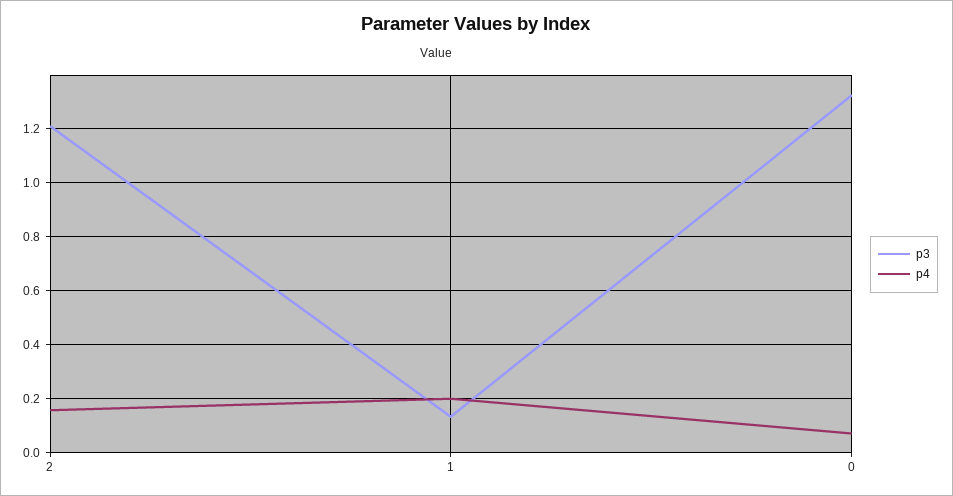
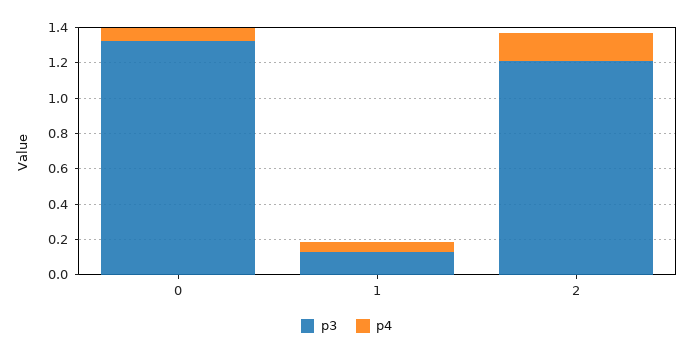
  {
    "p3": {
      "2": 1.2,
      "1": 0.125,
      "0": 1.325
    },
    "p4": {
      "2": 0.15,
-     "1": 0.2,
+     "1": 0.05,
      "0": 0.075
    }
  }

